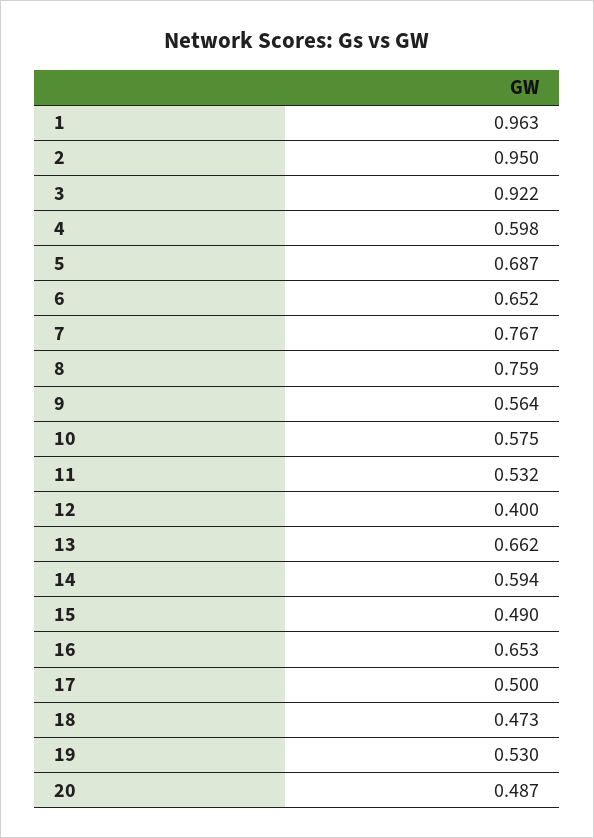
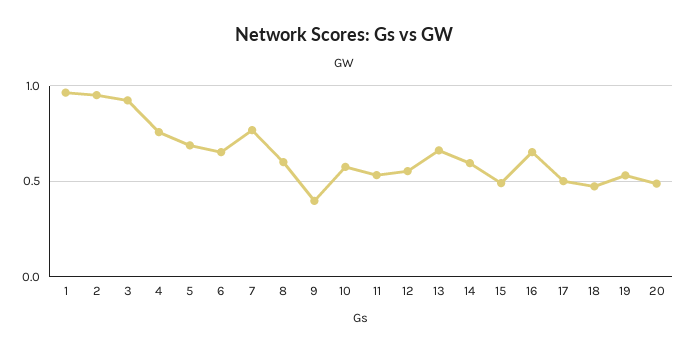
  {
    "1": 0.963,
    "2": 0.95,
    "3": 0.922,
-   "4": 0.598,
+   "4": 0.75,
    "5": 0.687,
    "6": 0.652,
    "7": 0.767,
-   "8": 0.759,
+   "8": 0.6,
-   "9": 0.564,
+   "9": 0.4,
    "10": 0.575,
    "11": 0.532,
-   "12": 0.4,
+   "12": 0.55,
    "13": 0.662,
    "14": 0.594,
    "15": 0.49,
    "16": 0.653,
    "17": 0.5,
    "18": 0.473,
    "19": 0.53,
    "20": 0.487
  }

